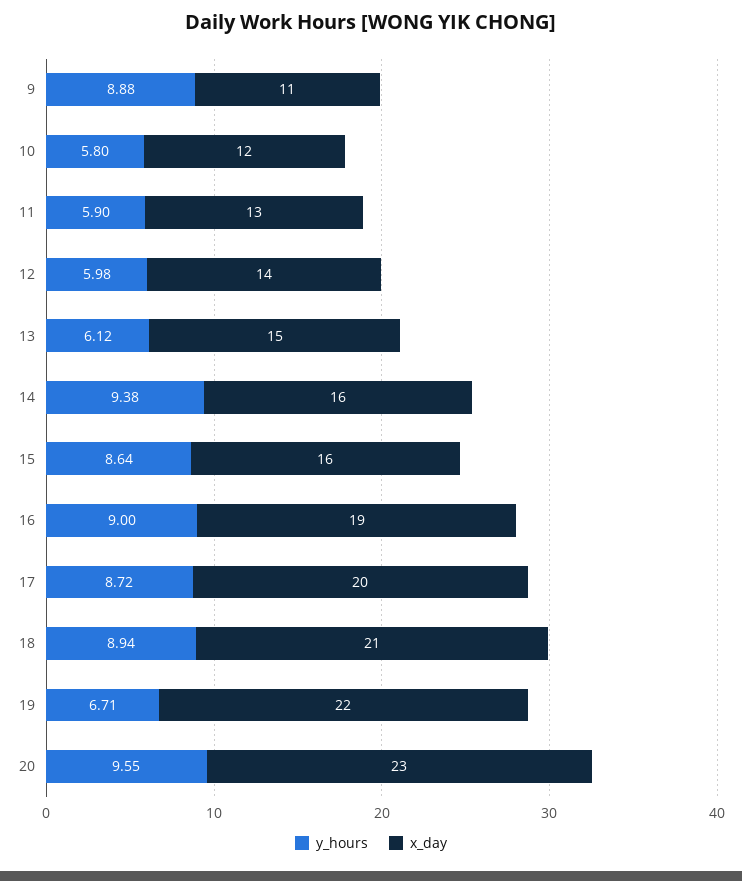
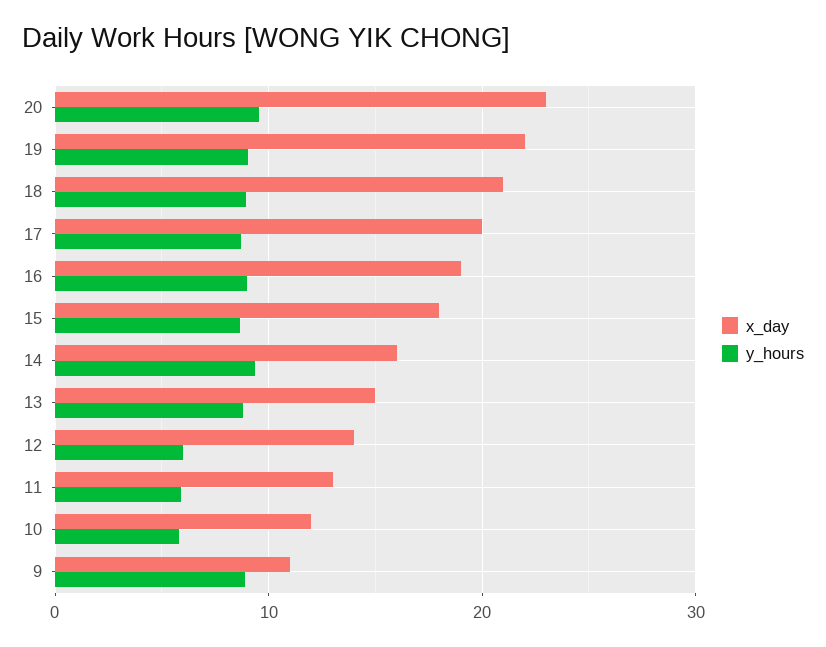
  {
    "y_hours": {
      "9": 8.88,
      "10": 5.8,
      "11": 5.9,
      "12": 5.98,
-     "13": 6.12,
+     "13": 9,
      "14": 9.38,
      "15": 8.64,
      "16": 9,
      "17": 8.72,
      "18": 8.94,
-     "19": 6.71,
+     "19": 9,
      "20": 9.55
    },
    "x_day": {
      "9": 11,
      "10": 12,
      "11": 13,
      "12": 14,
      "13": 15,
      "14": 16,
-     "15": 16,
+     "15": 18,
      "16": 19,
      "17": 20,
      "18": 21,
      "19": 22,
      "20": 23
    }
  }

